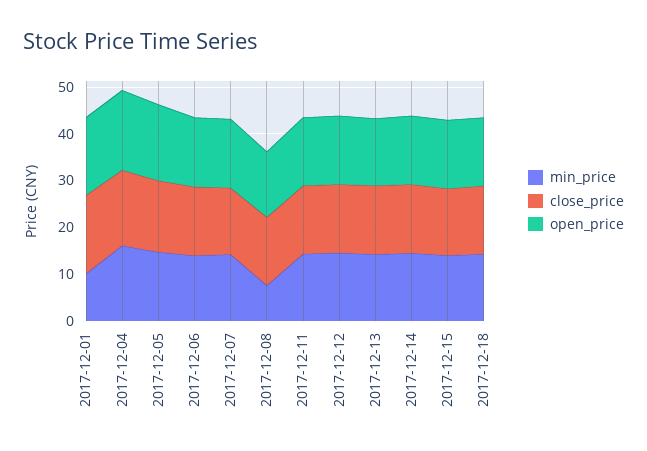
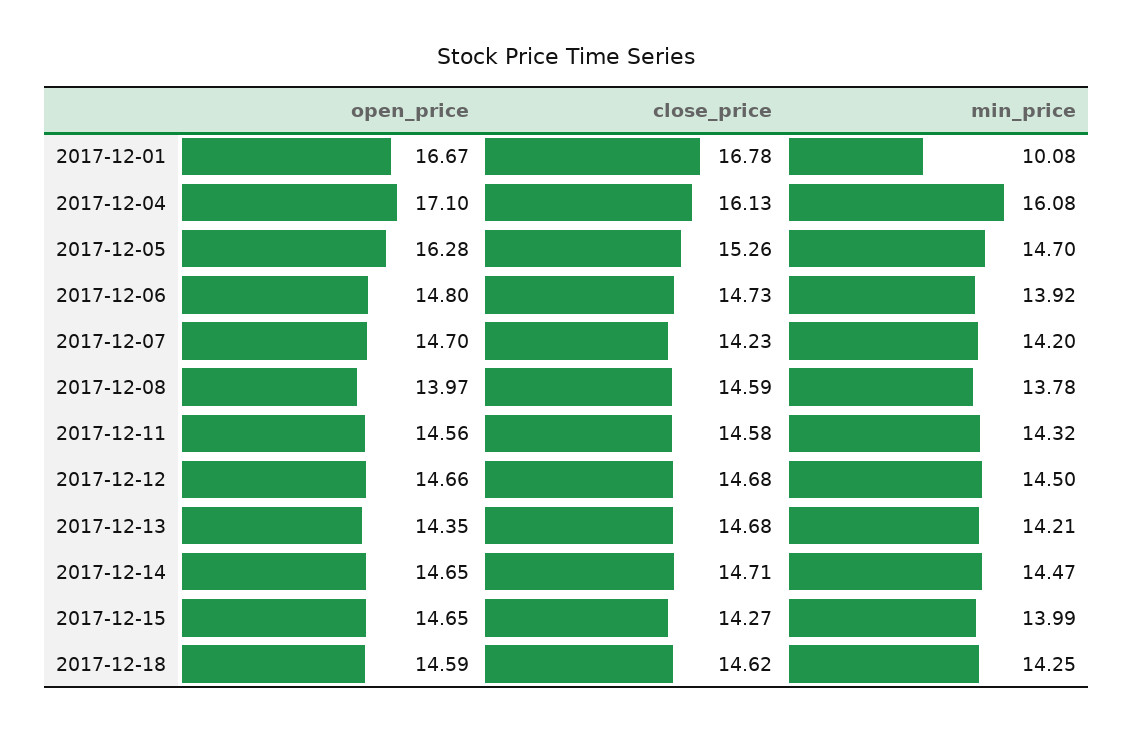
  {
    "min_price": {
      "2017-12-01": 10.08,
      "2017-12-04": 16.08,
      "2017-12-05": 14.7,
      "2017-12-06": 13.92,
      "2017-12-07": 14.2,
-     "2017-12-08": 8,
+     "2017-12-08": 13.78,
      "2017-12-11": 14.32,
      "2017-12-12": 14.5,
      "2017-12-13": 14.21,
      "2017-12-14": 14.47,
      "2017-12-15": 13.99,
      "2017-12-18": 14.25
    },
    "close_price": {
      "2017-12-01": 16.78,
      "2017-12-04": 16.13,
      "2017-12-05": 15.26,
      "2017-12-06": 14.73,
      "2017-12-07": 14.23,
      "2017-12-08": 14.59,
      "2017-12-11": 14.58,
      "2017-12-12": 14.68,
      "2017-12-13": 14.68,
      "2017-12-14": 14.71,
      "2017-12-15": 14.27,
      "2017-12-18": 14.62
    },
    "open_price": {
      "2017-12-01": 16.67,
      "2017-12-04": 17.1,
      "2017-12-05": 16.28,
      "2017-12-06": 14.8,
      "2017-12-07": 14.7,
      "2017-12-08": 13.97,
      "2017-12-11": 14.56,
      "2017-12-12": 14.66,
      "2017-12-13": 14.35,
      "2017-12-14": 14.65,
      "2017-12-15": 14.65,
      "2017-12-18": 14.59
    }
  }

